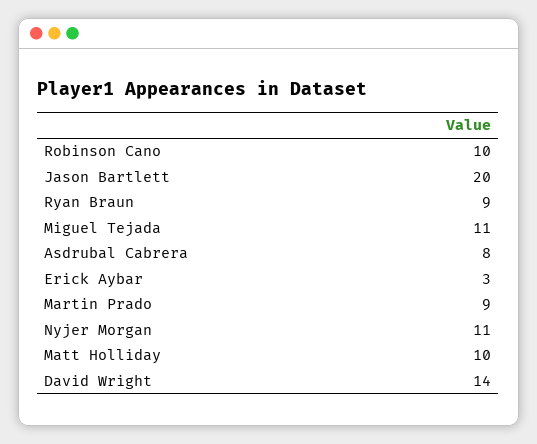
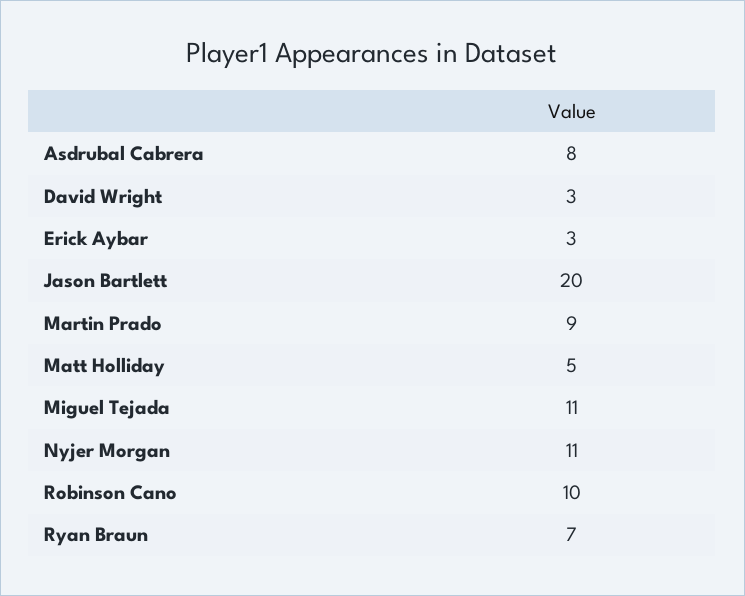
  {
    "Robinson Cano": 10,
    "Jason Bartlett": 20,
-   "Ryan Braun": 9,
+   "Ryan Braun": 7,
    "Miguel Tejada": 11,
    "Asdrubal Cabrera": 8,
    "Erick Aybar": 3,
    "Martin Prado": 9,
    "Nyjer Morgan": 11,
-   "Matt Holliday": 10,
+   "Matt Holliday": 5,
-   "David Wright": 14
+   "David Wright": 3
  }

